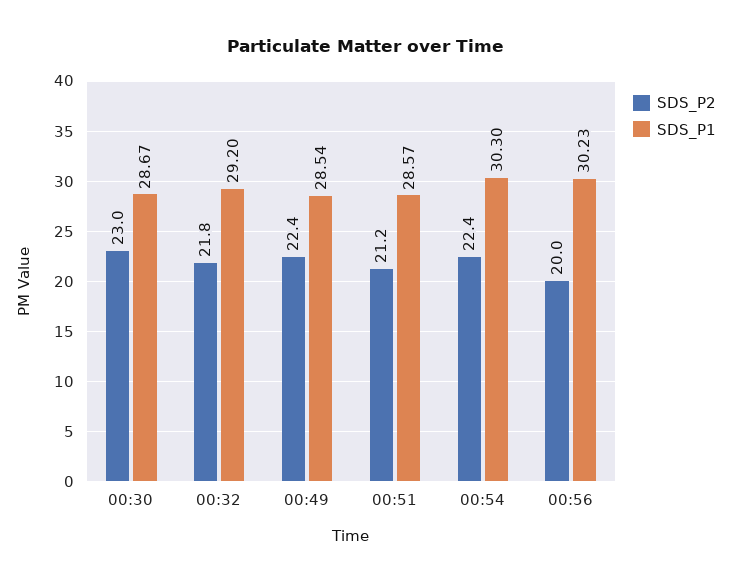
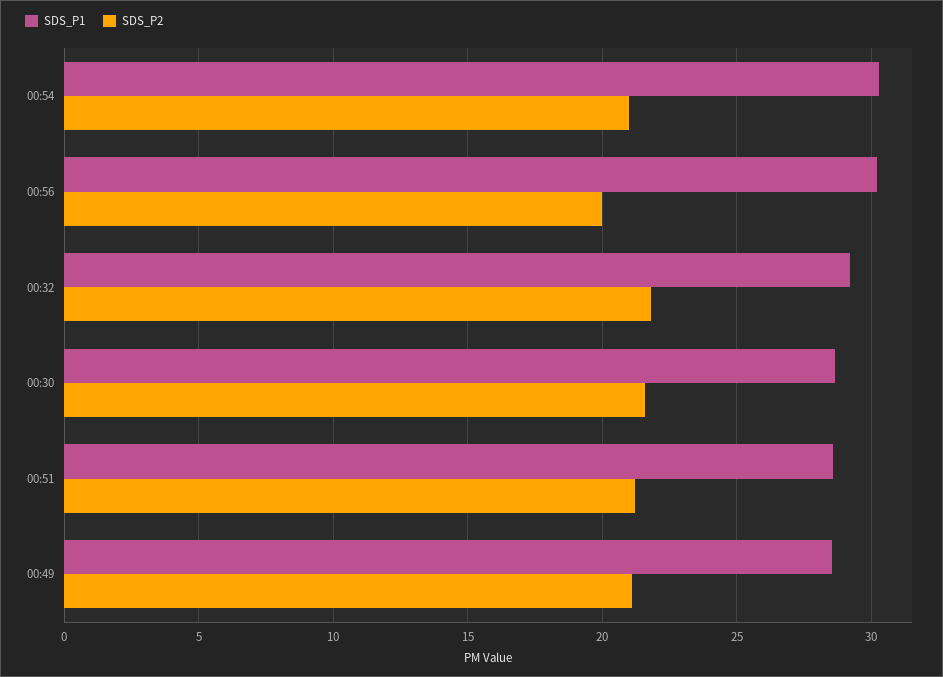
  {
    "SDS_P2": {
-     "00:30": 23,
+     "00:30": 21.5,
      "00:32": 21.8,
-     "00:49": 22.4,
+     "00:49": 21,
      "00:51": 21.2,
-     "00:54": 22.4,
+     "00:54": 21,
      "00:56": 20
    },
    "SDS_P1": {
      "00:30": 28.67,
      "00:32": 29.2,
      "00:49": 28.54,
      "00:51": 28.57,
      "00:54": 30.3,
      "00:56": 30.23
    }
  }

